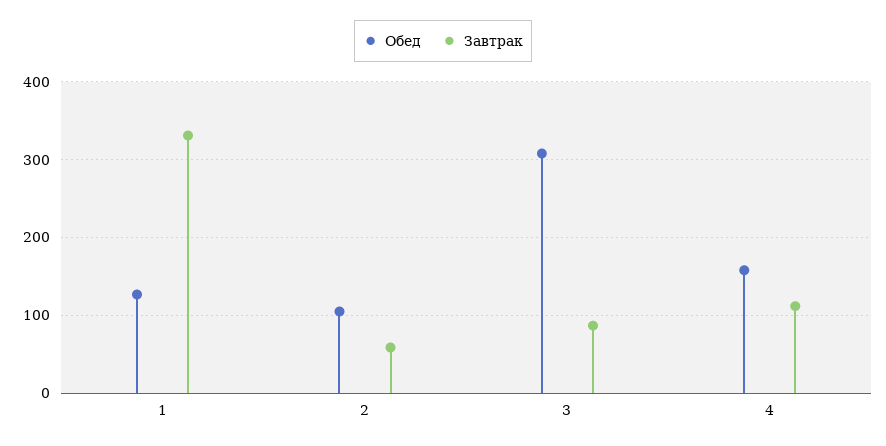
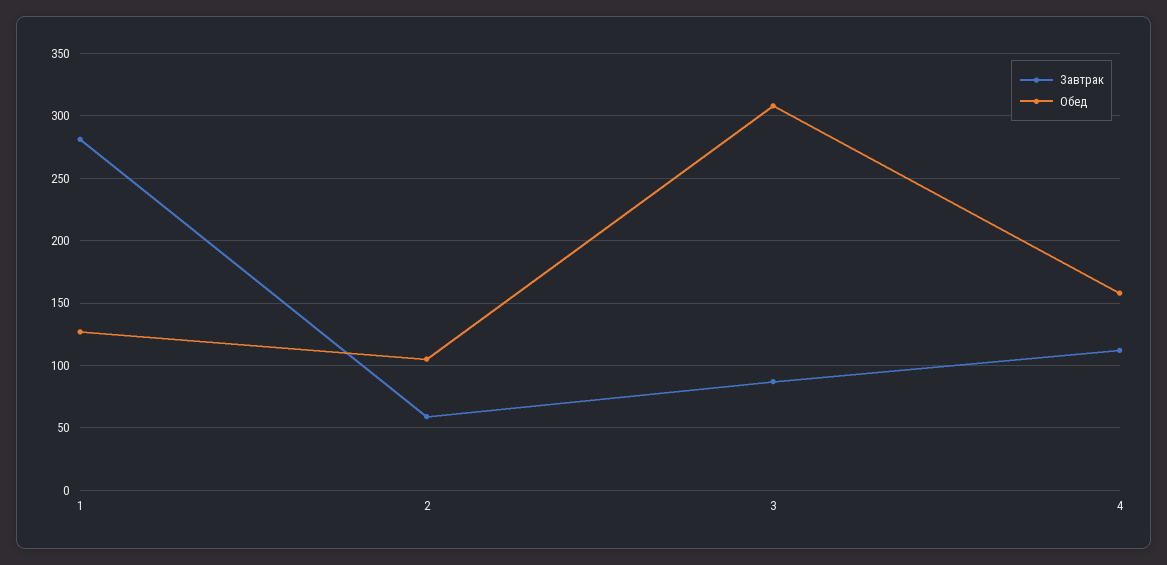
  {
    "Обед": {
      "1": 125,
      "2": 105,
      "3": 310,
      "4": 160
    },
    "Завтрак": {
-     "1": 330,
+     "1": 280,
      "2": 60,
      "3": 85,
      "4": 110
    }
  }

